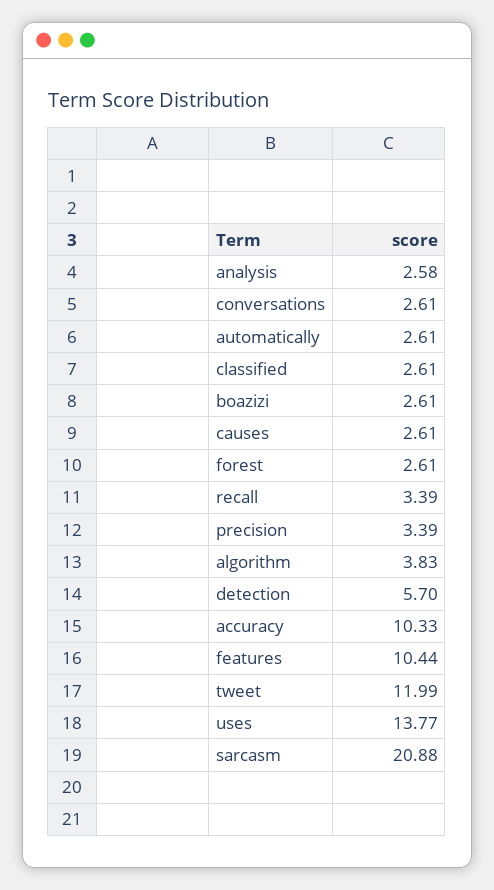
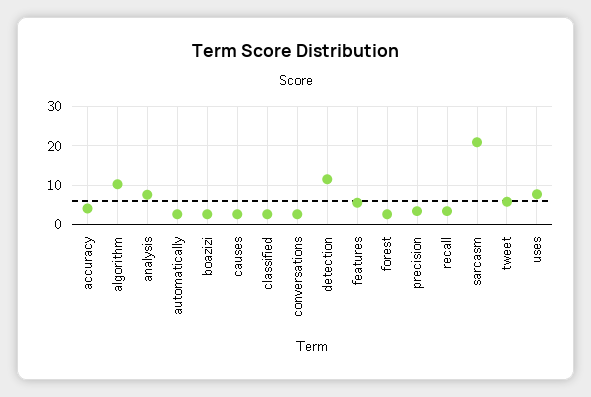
  {
-   "analysis": 2.58,
+   "analysis": 8,
    "conversations": 2.61,
    "automatically": 2.61,
    "classified": 2.61,
    "boazizi": 2.61,
    "causes": 2.61,
    "forest": 2.61,
    "recall": 3.39,
    "precision": 3.39,
-   "algorithm": 3.83,
+   "algorithm": 10,
-   "detection": 5.7,
+   "detection": 12,
-   "accuracy": 10.33,
+   "accuracy": 4,
-   "features": 10.44,
+   "features": 6,
-   "tweet": 11.99,
+   "tweet": 6,
-   "uses": 13.77,
+   "uses": 8,
    "sarcasm": 20.88
  }

